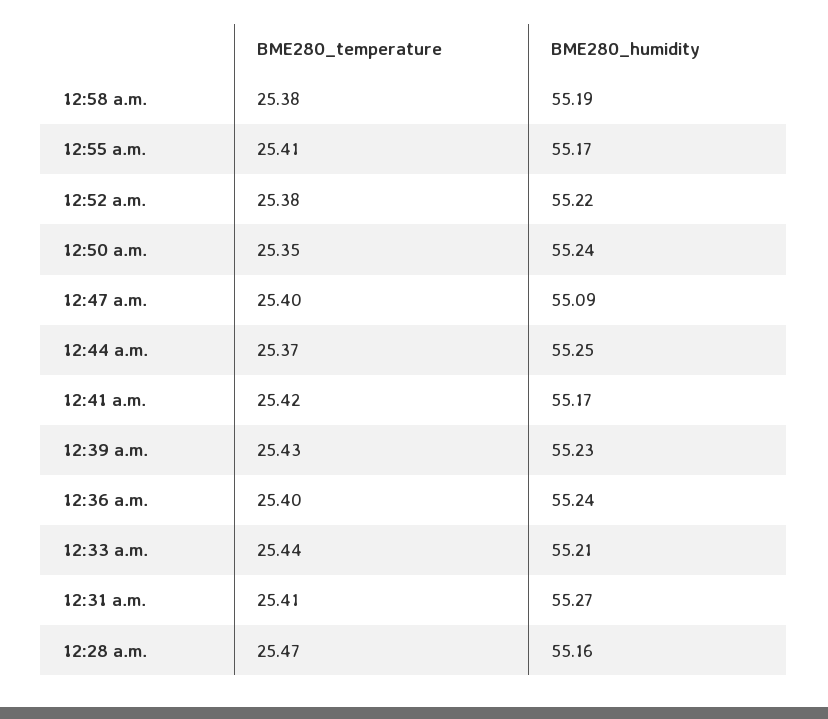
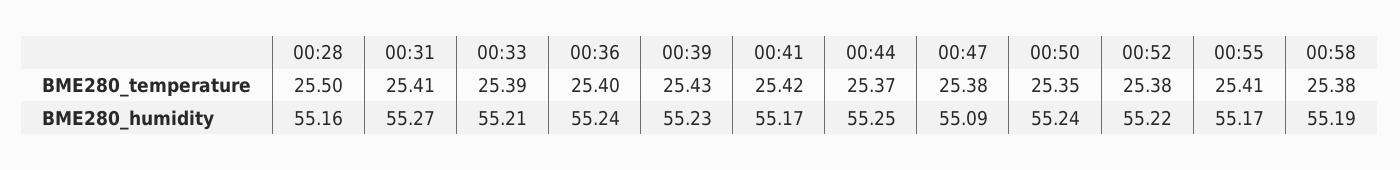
  {
    "BME280_temperature": {
      "12:58 a.m.": 25.38,
      "12:55 a.m.": 25.41,
      "12:52 a.m.": 25.38,
      "12:50 a.m.": 25.35,
-     "12:47 a.m.": 25.4,
+     "12:47 a.m.": 25.38,
      "12:44 a.m.": 25.37,
      "12:41 a.m.": 25.42,
      "12:39 a.m.": 25.43,
      "12:36 a.m.": 25.4,
-     "12:33 a.m.": 25.44,
+     "12:33 a.m.": 25.39,
      "12:31 a.m.": 25.41,
-     "12:28 a.m.": 25.47
+     "12:28 a.m.": 25.5
    },
    "BME280_humidity": {
      "12:58 a.m.": 55.19,
      "12:55 a.m.": 55.17,
      "12:52 a.m.": 55.22,
      "12:50 a.m.": 55.24,
      "12:47 a.m.": 55.09,
      "12:44 a.m.": 55.25,
      "12:41 a.m.": 55.17,
      "12:39 a.m.": 55.23,
      "12:36 a.m.": 55.24,
      "12:33 a.m.": 55.21,
      "12:31 a.m.": 55.27,
      "12:28 a.m.": 55.16
    }
  }

